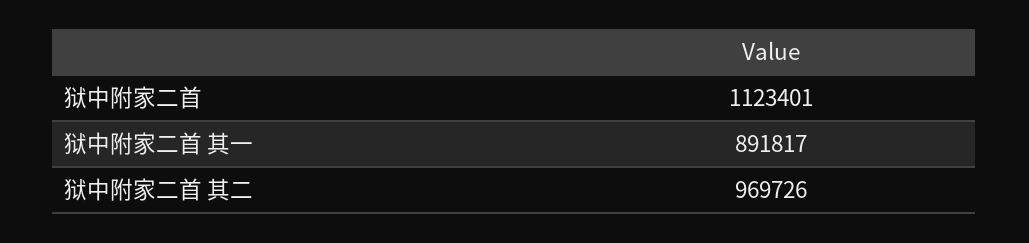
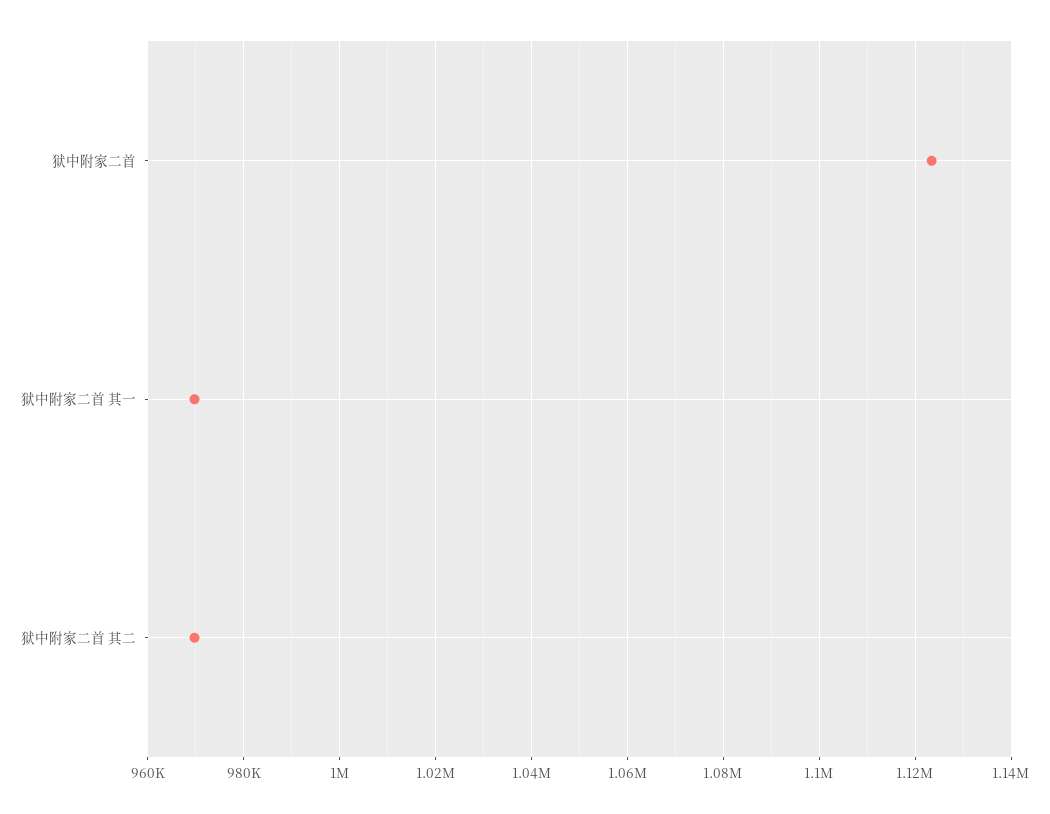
  {
    "狱中附家二首": 1123401,
-   "狱中附家二首 其一": 891817,
+   "狱中附家二首 其一": 970000,
    "狱中附家二首 其二": 969726
  }

